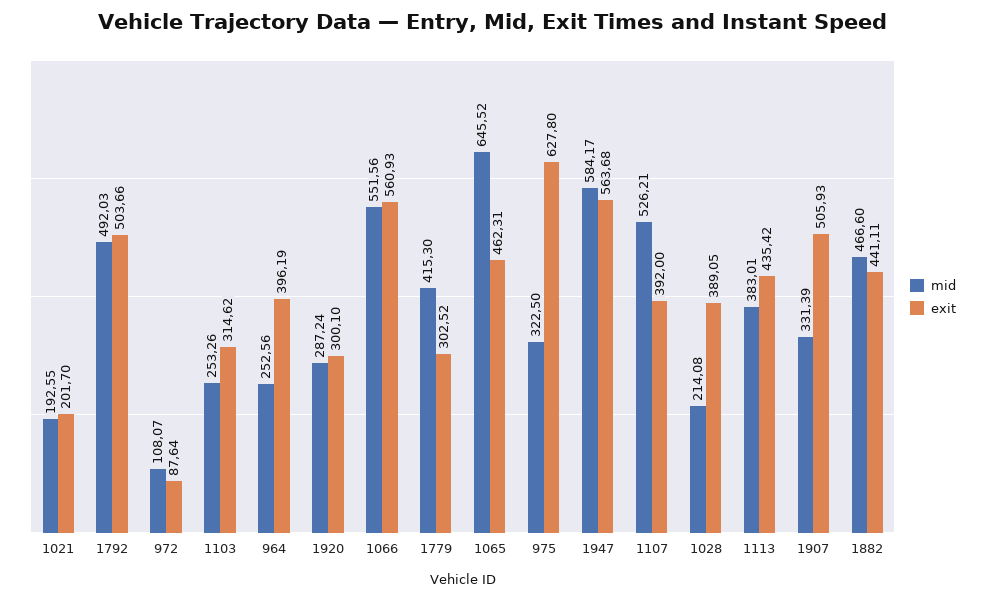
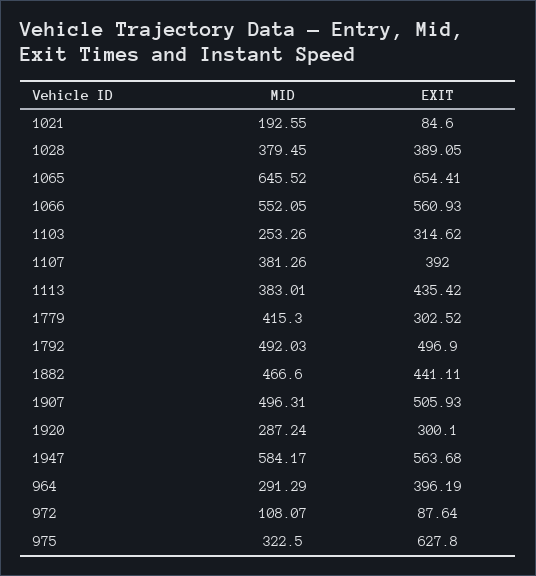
  {
    "mid": {
      "1021": 192.55,
      "1792": 492.03,
      "972": 108.07,
      "1103": 253.26,
-     "964": 252.56,
+     "964": 291.29,
      "1920": 287.24,
-     "1066": 551.56,
+     "1066": 552.05,
      "1779": 415.3,
      "1065": 645.52,
      "975": 322.5,
      "1947": 584.17,
-     "1107": 526.21,
+     "1107": 381.26,
-     "1028": 214.08,
+     "1028": 379.45,
      "1113": 383.01,
-     "1907": 331.39,
+     "1907": 496.31,
      "1882": 466.6
    },
    "exit": {
-     "1021": 201.7,
+     "1021": 84.6,
-     "1792": 503.66,
+     "1792": 496.9,
      "972": 87.64,
      "1103": 314.62,
      "964": 396.19,
      "1920": 300.1,
      "1066": 560.93,
      "1779": 302.52,
-     "1065": 462.31,
+     "1065": 654.41,
      "975": 627.8,
      "1947": 563.68,
      "1107": 392,
      "1028": 389.05,
      "1113": 435.42,
      "1907": 505.93,
      "1882": 441.11
    }
  }

